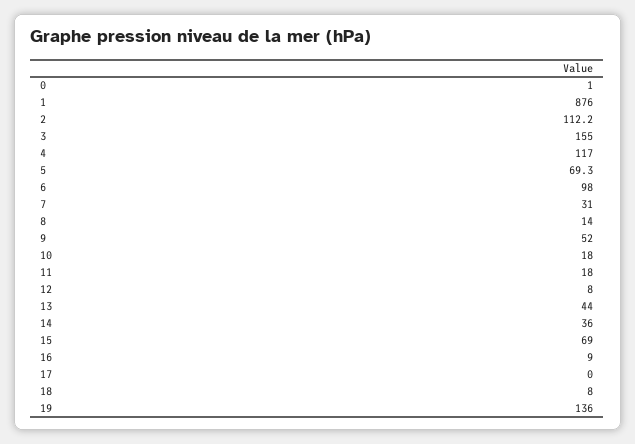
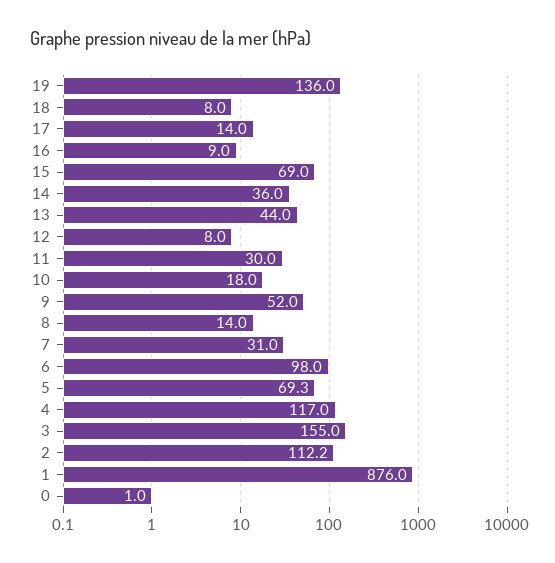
  {
    "0": 1,
    "1": 876,
    "2": 112.2,
    "3": 155,
    "4": 117,
    "5": 69.3,
    "6": 98,
    "7": 31,
    "8": 14,
    "9": 52,
    "10": 18,
-   "11": 18,
+   "11": 30,
    "12": 8,
    "13": 44,
    "14": 36,
    "15": 69,
    "16": 9,
-   "17": 0,
+   "17": 14,
    "18": 8,
    "19": 136
  }

